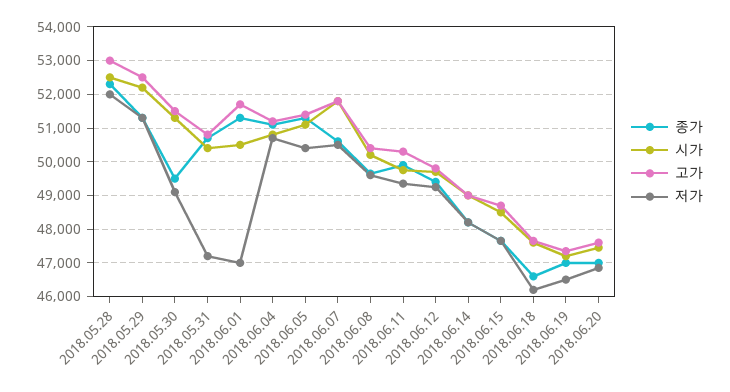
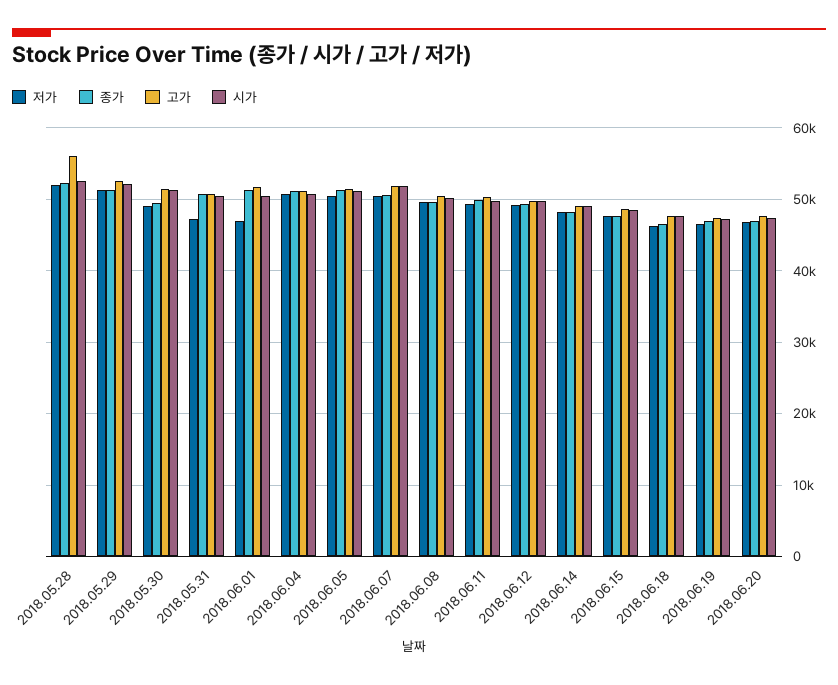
  {
    "종가": {
      "2018.05.28": 52400,
      "2018.05.29": 51400,
      "2018.05.30": 49600,
      "2018.05.31": 50800,
      "2018.06.01": 51400,
      "2018.06.04": 51200,
      "2018.06.05": 51400,
      "2018.06.07": 50600,
      "2018.06.08": 49600,
      "2018.06.11": 50000,
      "2018.06.12": 49400,
      "2018.06.14": 48200,
      "2018.06.15": 47600,
      "2018.06.18": 46600,
      "2018.06.19": 47000,
      "2018.06.20": 47000
    },
    "시가": {
      "2018.05.28": 52600,
      "2018.05.29": 52200,
      "2018.05.30": 51400,
      "2018.05.31": 50400,
      "2018.06.01": 50600,
      "2018.06.04": 50800,
      "2018.06.05": 51200,
      "2018.06.07": 51800,
      "2018.06.08": 50200,
      "2018.06.11": 49800,
      "2018.06.12": 49800,
      "2018.06.14": 49000,
      "2018.06.15": 48600,
      "2018.06.18": 47600,
      "2018.06.19": 47200,
      "2018.06.20": 47400
    },
    "고가": {
-     "2018.05.28": 53000,
+     "2018.05.28": 56000,
      "2018.05.29": 52600,
      "2018.05.30": 51600,
      "2018.05.31": 50800,
      "2018.06.01": 51800,
      "2018.06.04": 51200,
      "2018.06.05": 51400,
      "2018.06.07": 51800,
      "2018.06.08": 50400,
      "2018.06.11": 50400,
      "2018.06.12": 49800,
      "2018.06.14": 49000,
      "2018.06.15": 48800,
      "2018.06.18": 47600,
      "2018.06.19": 47400,
      "2018.06.20": 47600
    },
    "저가": {
      "2018.05.28": 52000,
      "2018.05.29": 51400,
      "2018.05.30": 49200,
      "2018.05.31": 47200,
      "2018.06.01": 47000,
      "2018.06.04": 50800,
      "2018.06.05": 50400,
      "2018.06.07": 50600,
      "2018.06.08": 49600,
      "2018.06.11": 49400,
      "2018.06.12": 49200,
      "2018.06.14": 48200,
      "2018.06.15": 47600,
      "2018.06.18": 46200,
      "2018.06.19": 46600,
      "2018.06.20": 46800
    }
  }

